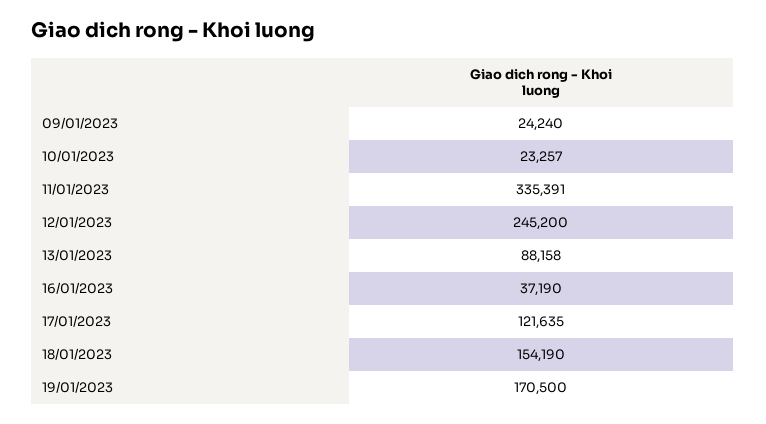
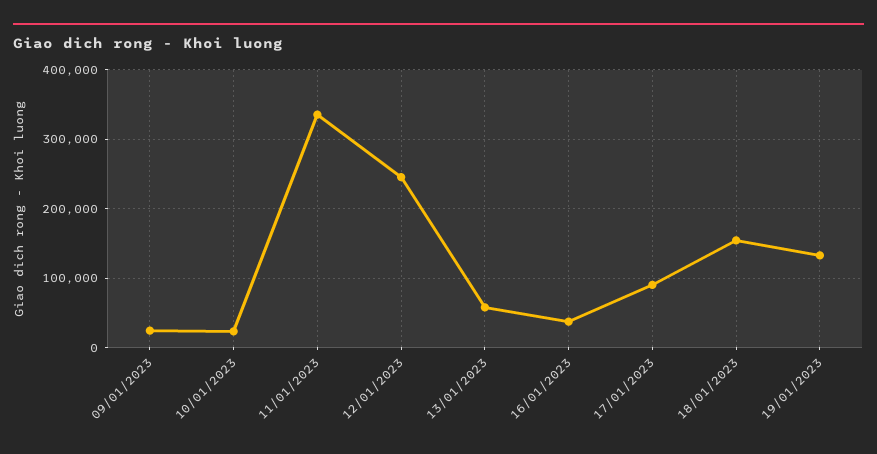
  {
    "09/01/2023": 24240,
    "10/01/2023": 23257,
    "11/01/2023": 335391,
    "12/01/2023": 245200,
-   "13/01/2023": 88158,
+   "13/01/2023": 60000,
    "16/01/2023": 37190,
-   "17/01/2023": 121635,
+   "17/01/2023": 90000,
    "18/01/2023": 154190,
-   "19/01/2023": 170500
+   "19/01/2023": 130000
  }

